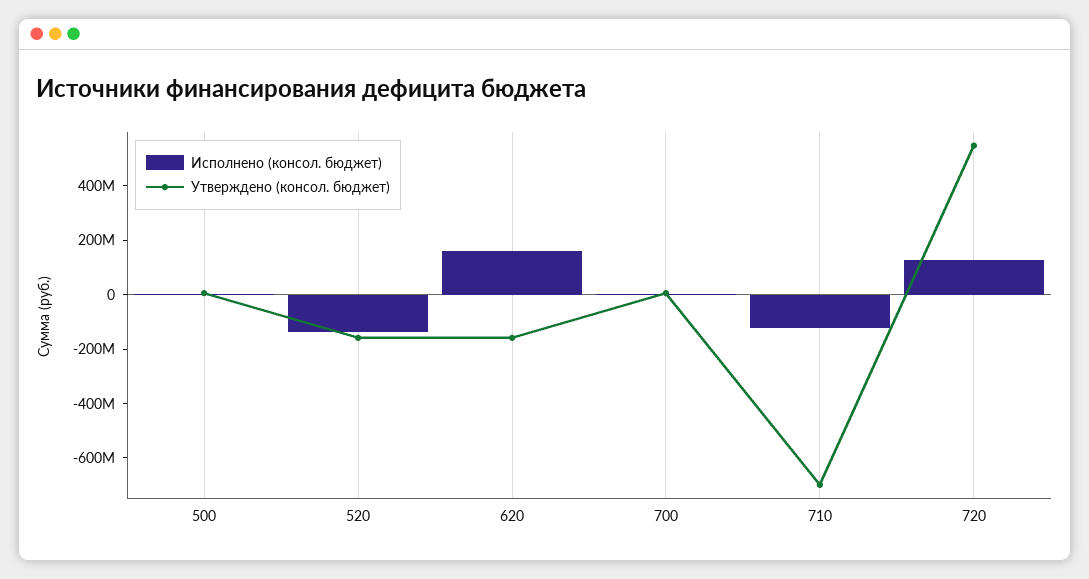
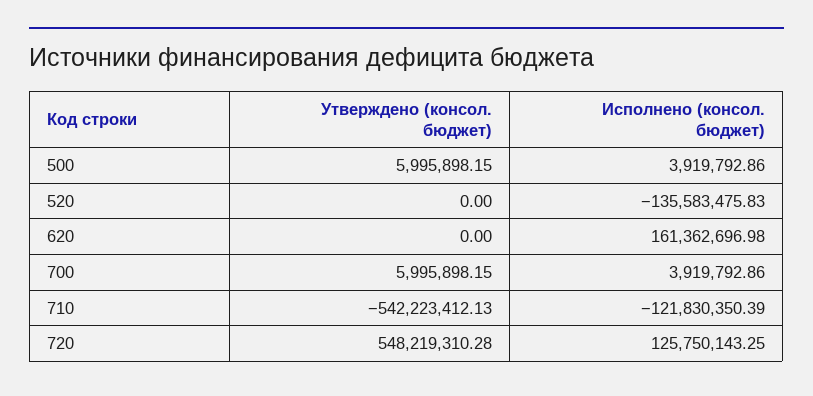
  {
    "Исполнено (консол. бюджет)": {
      "500": 3919792.86,
      "520": -135583475.83,
      "620": 161362696.98,
      "700": 3919792.86,
      "710": -121830350.39,
      "720": 125750143.25
    },
    "Утверждено (консол. бюджет)": {
      "500": 5995898.15,
-     "520": -150000000,
+     "520": 0,
-     "620": -150000000,
+     "620": 0,
      "700": 5995898.15,
-     "710": -700000000,
+     "710": -542223412.13,
      "720": 548219310.28
    }
  }

